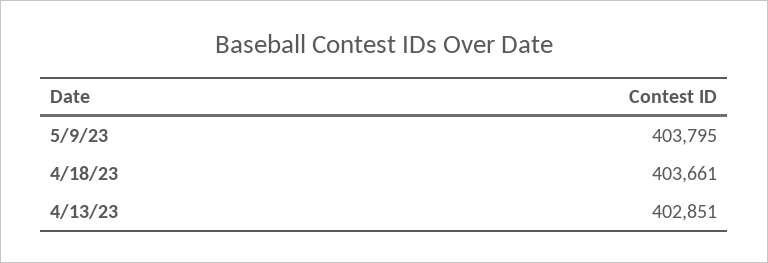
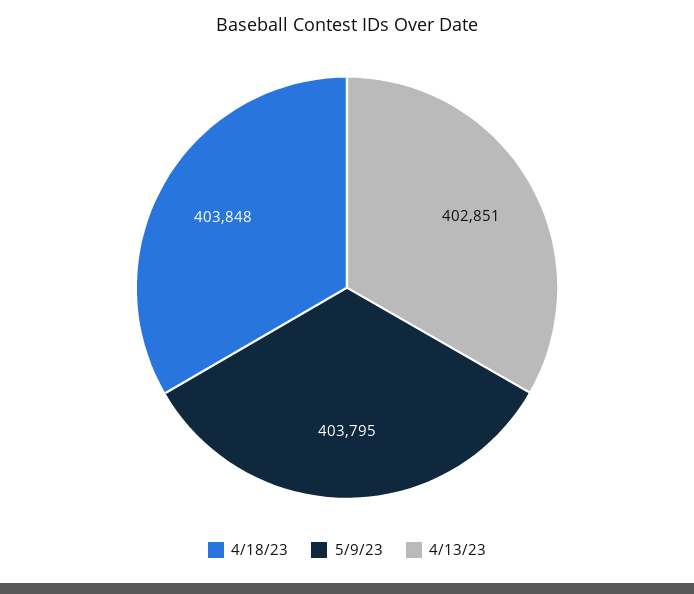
  {
    "5/9/23": 403795,
-   "4/18/23": 403661,
+   "4/18/23": 403848,
    "4/13/23": 402851
  }

